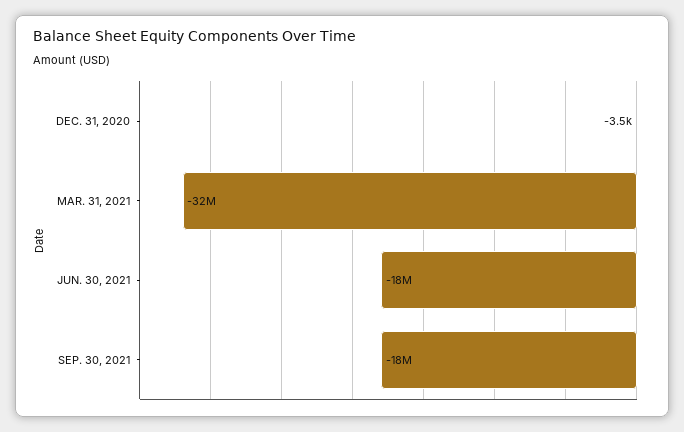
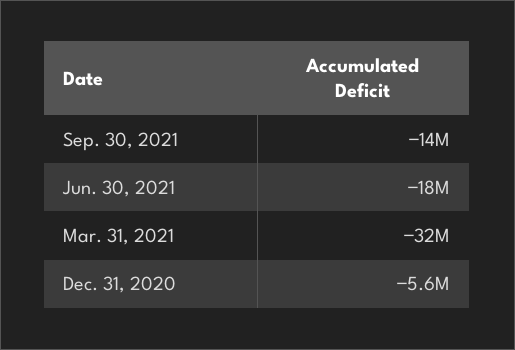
  {
-   "DEC. 31, 2020": -3500,
+   "DEC. 31, 2020": -5600000,
    "MAR. 31, 2021": -32000000,
    "JUN. 30, 2021": -18000000,
-   "SEP. 30, 2021": -18000000
+   "SEP. 30, 2021": -14000000
  }

